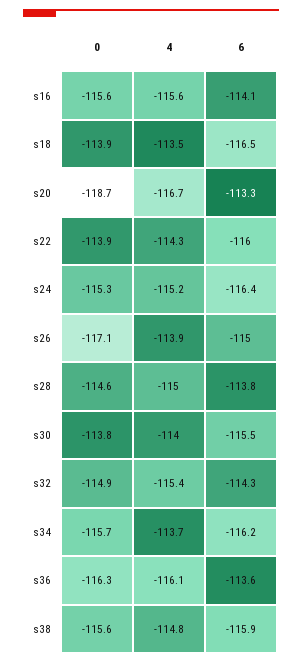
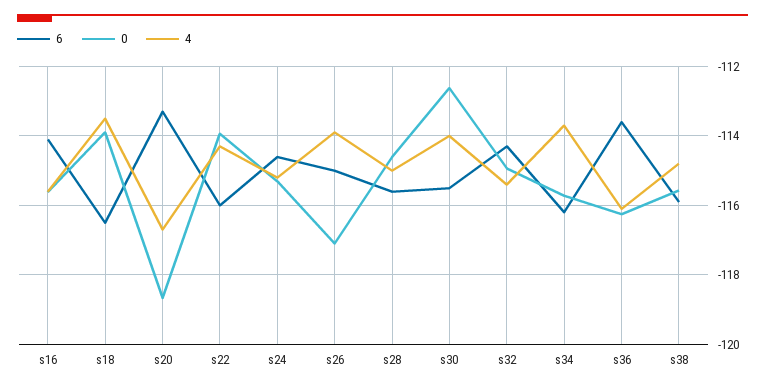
  {
    "0": {
      "s16": -115.6,
      "s18": -113.9,
      "s20": -118.7,
      "s22": -113.9,
      "s24": -115.3,
      "s26": -117.1,
      "s28": -114.6,
-     "s30": -113.8,
+     "s30": -112.6,
      "s32": -114.9,
      "s34": -115.7,
      "s36": -116.3,
      "s38": -115.6
    },
    "4": {
      "s16": -115.6,
      "s18": -113.5,
      "s20": -116.7,
      "s22": -114.3,
      "s24": -115.2,
      "s26": -113.9,
      "s28": -115,
      "s30": -114,
      "s32": -115.4,
      "s34": -113.7,
      "s36": -116.1,
      "s38": -114.8
    },
    "6": {
      "s16": -114.1,
      "s18": -116.5,
      "s20": -113.3,
      "s22": -116,
-     "s24": -116.4,
+     "s24": -114.6,
      "s26": -115,
-     "s28": -113.8,
+     "s28": -115.6,
      "s30": -115.5,
      "s32": -114.3,
      "s34": -116.2,
      "s36": -113.6,
      "s38": -115.9
    }
  }

